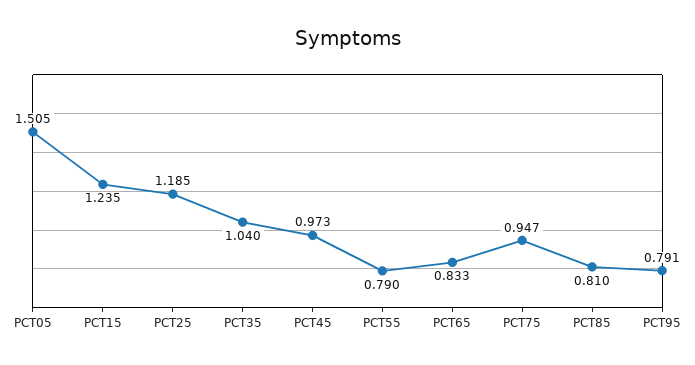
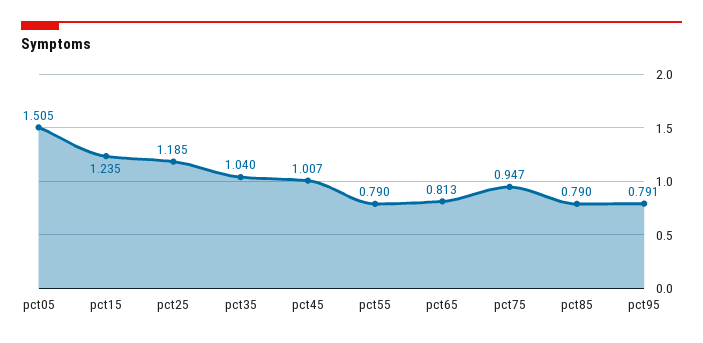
  {
    "PCT05": 1.505,
    "PCT15": 1.235,
    "PCT25": 1.185,
    "PCT35": 1.04,
-   "PCT45": 0.973,
+   "PCT45": 1.007,
    "PCT55": 0.79,
-   "PCT65": 0.833,
+   "PCT65": 0.813,
    "PCT75": 0.947,
-   "PCT85": 0.81,
+   "PCT85": 0.79,
    "PCT95": 0.791
  }

